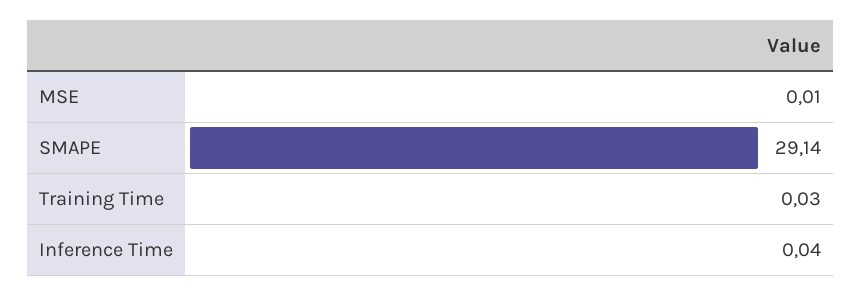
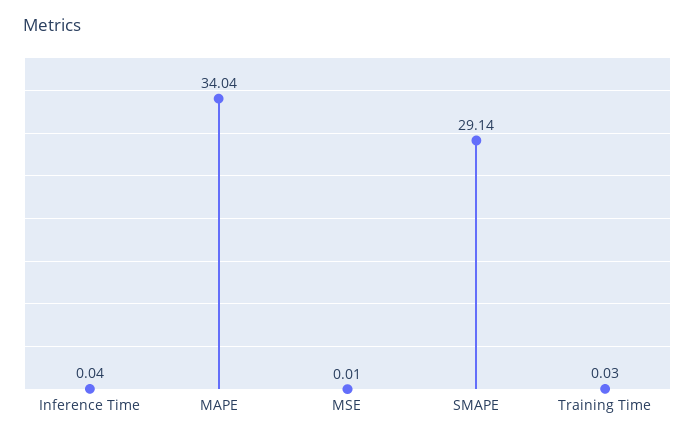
  {
    "MSE": 0.01,
    "SMAPE": 29.14,
    "Training Time": 0.03,
-   "Inference Time": 0.04
+   "Inference Time": 0.04,
+   "MAPE": 34.04
  }

